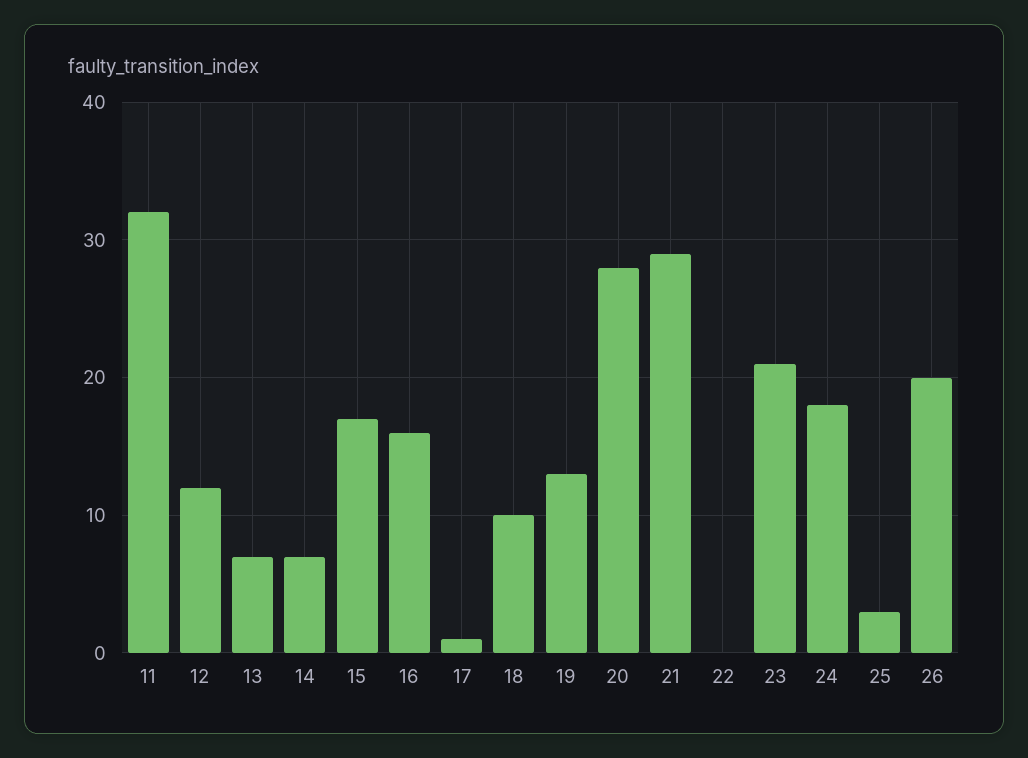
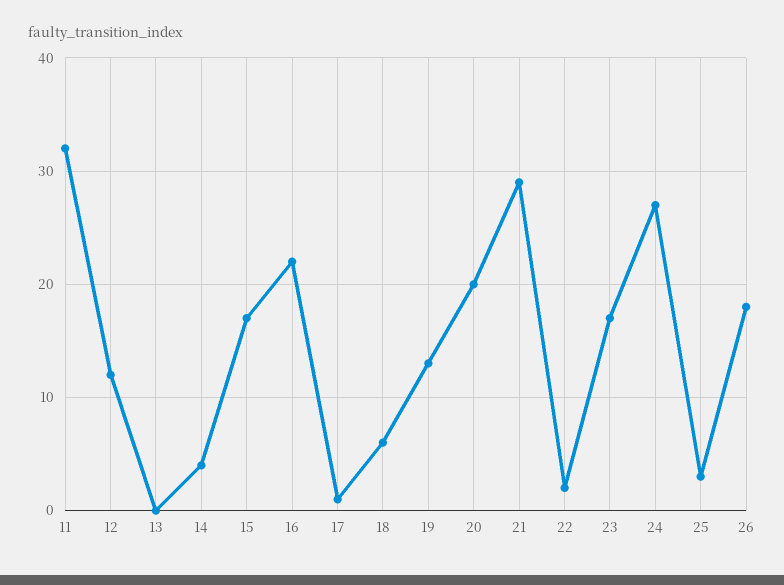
  {
    "11": 32,
    "12": 12,
-   "13": 7,
+   "13": 0,
-   "14": 7,
+   "14": 4,
    "15": 17,
-   "16": 16,
+   "16": 22,
    "17": 1,
-   "18": 10,
+   "18": 6,
    "19": 13,
-   "20": 28,
+   "20": 20,
    "21": 29,
-   "22": 0,
+   "22": 2,
-   "23": 21,
+   "23": 17,
-   "24": 18,
+   "24": 27,
    "25": 3,
-   "26": 20
+   "26": 18
  }

